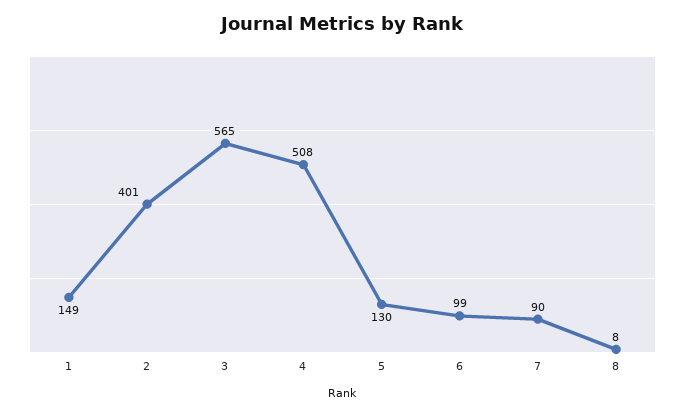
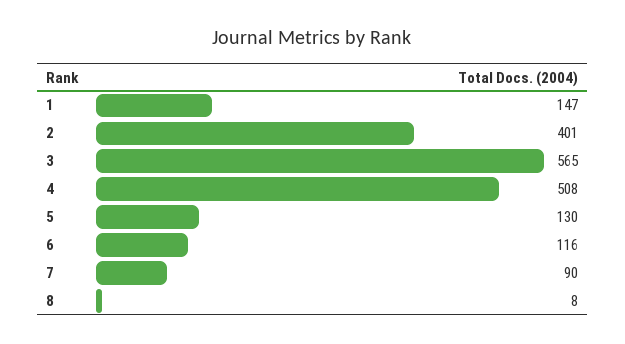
  {
-   "1": 149,
+   "1": 147,
    "2": 401,
    "3": 565,
    "4": 508,
    "5": 130,
-   "6": 99,
+   "6": 116,
    "7": 90,
    "8": 8
  }

